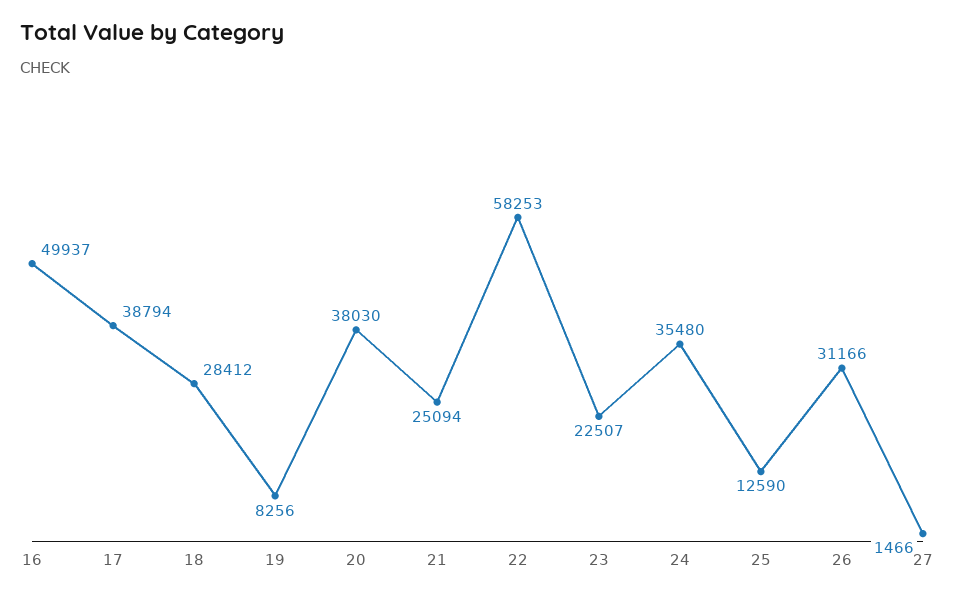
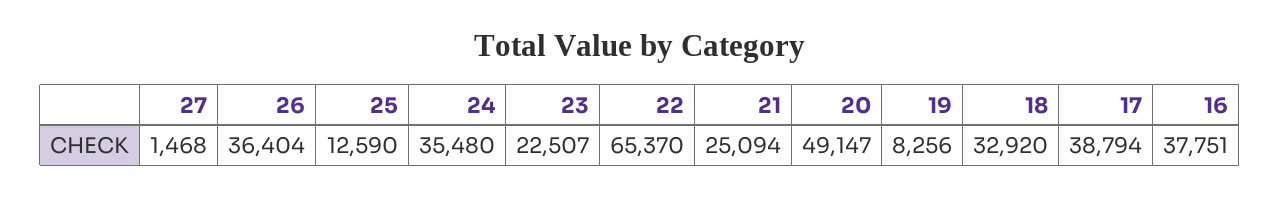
  {
-   "16": 49937,
+   "16": 37751,
    "17": 38794,
-   "18": 28412,
+   "18": 32920,
    "19": 8256,
-   "20": 38030,
+   "20": 49147,
    "21": 25094,
-   "22": 58253,
+   "22": 65370,
    "23": 22507,
    "24": 35480,
    "25": 12590,
-   "26": 31166,
+   "26": 36404,
-   "27": 1466
+   "27": 1468
  }

